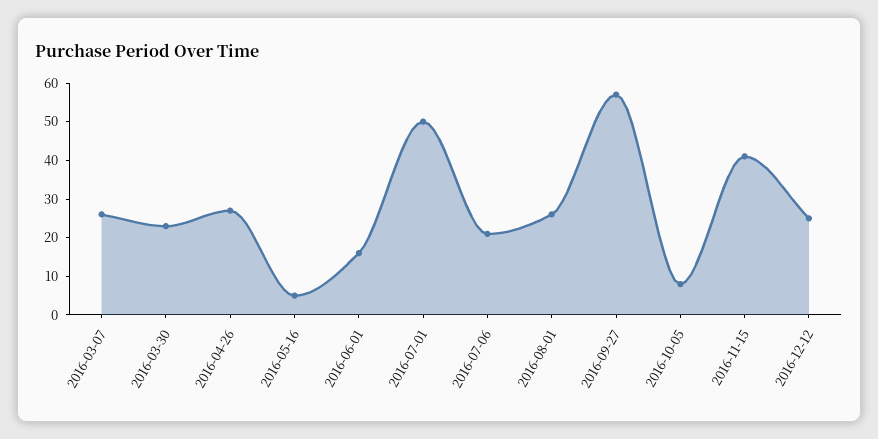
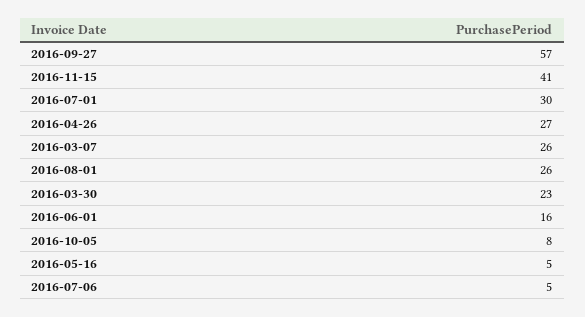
  {
    "2016-03-07": 26,
    "2016-03-30": 23,
    "2016-04-26": 27,
    "2016-05-16": 5,
    "2016-06-01": 16,
-   "2016-07-01": 50,
+   "2016-07-01": 30,
-   "2016-07-06": 20,
+   "2016-07-06": 5,
    "2016-08-01": 26,
    "2016-09-27": 57,
    "2016-10-05": 8,
-   "2016-11-15": 41,
+   "2016-11-15": 41
-   "2016-12-12": 25
  }

